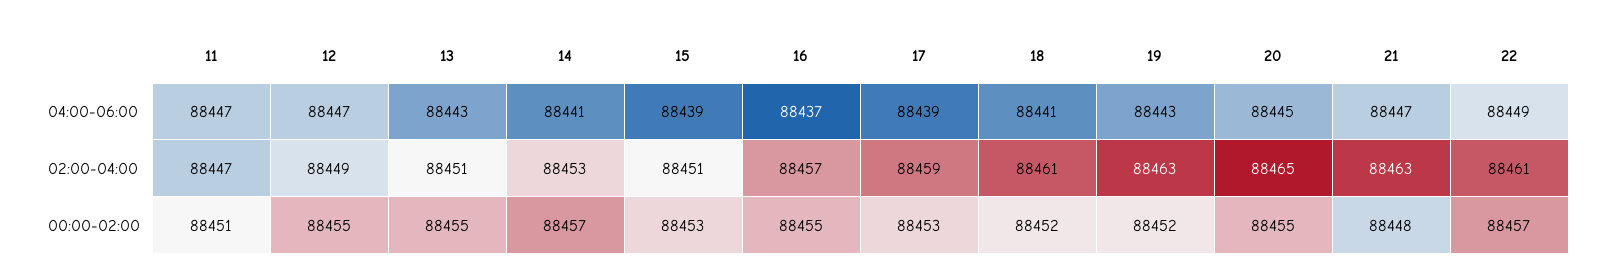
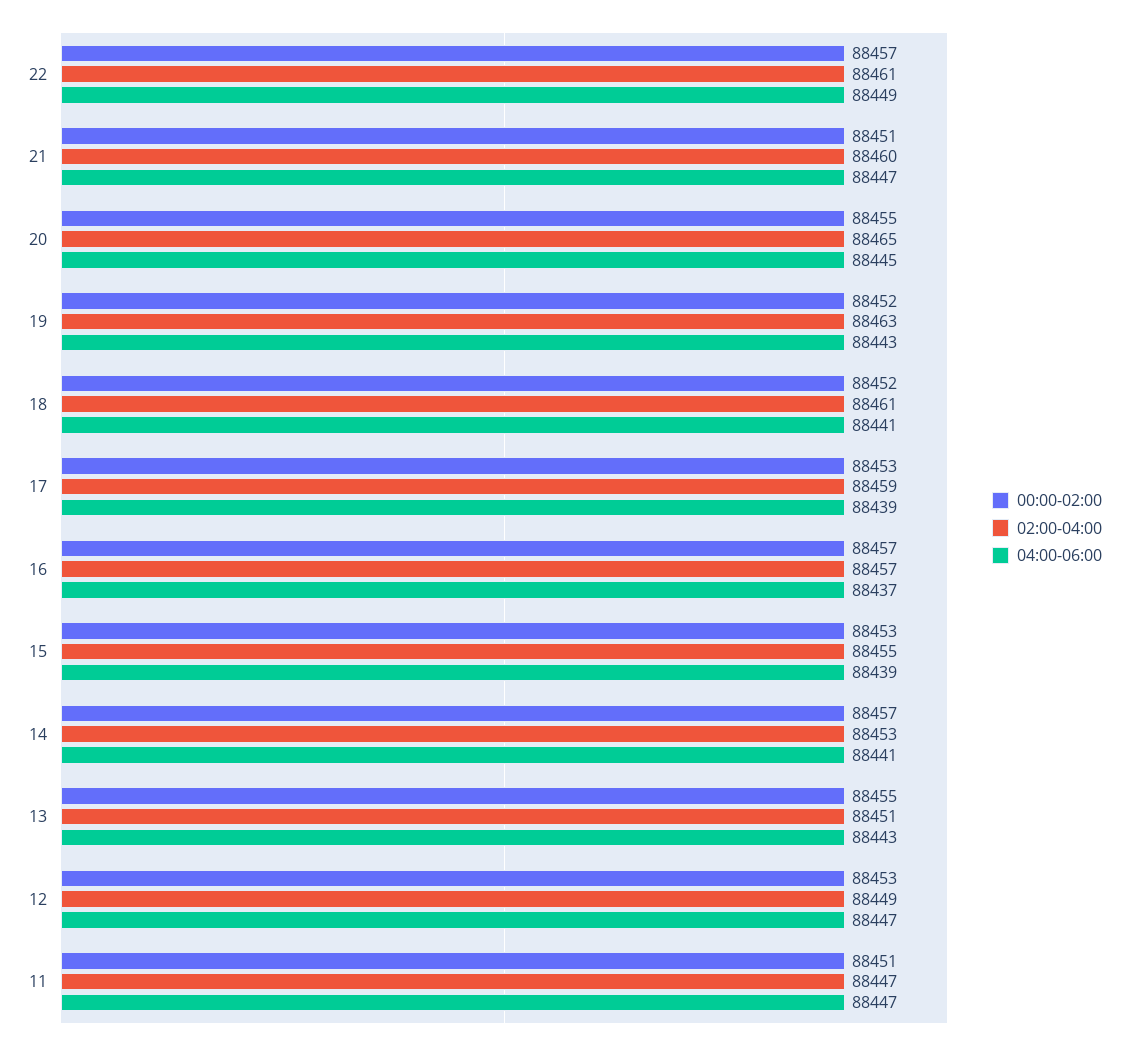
  {
    "04:00-06:00": {
      "11": 88447,
      "12": 88447,
      "13": 88443,
      "14": 88441,
      "15": 88439,
      "16": 88437,
      "17": 88439,
      "18": 88441,
      "19": 88443,
      "20": 88445,
      "21": 88447,
      "22": 88449
    },
    "02:00-04:00": {
      "11": 88447,
      "12": 88449,
      "13": 88451,
      "14": 88453,
-     "15": 88451,
+     "15": 88455,
      "16": 88457,
      "17": 88459,
      "18": 88461,
      "19": 88463,
      "20": 88465,
-     "21": 88463,
+     "21": 88460,
      "22": 88461
    },
    "00:00-02:00": {
      "11": 88451,
-     "12": 88455,
+     "12": 88453,
      "13": 88455,
      "14": 88457,
      "15": 88453,
-     "16": 88455,
+     "16": 88457,
      "17": 88453,
      "18": 88452,
      "19": 88452,
      "20": 88455,
-     "21": 88448,
+     "21": 88451,
      "22": 88457
    }
  }

